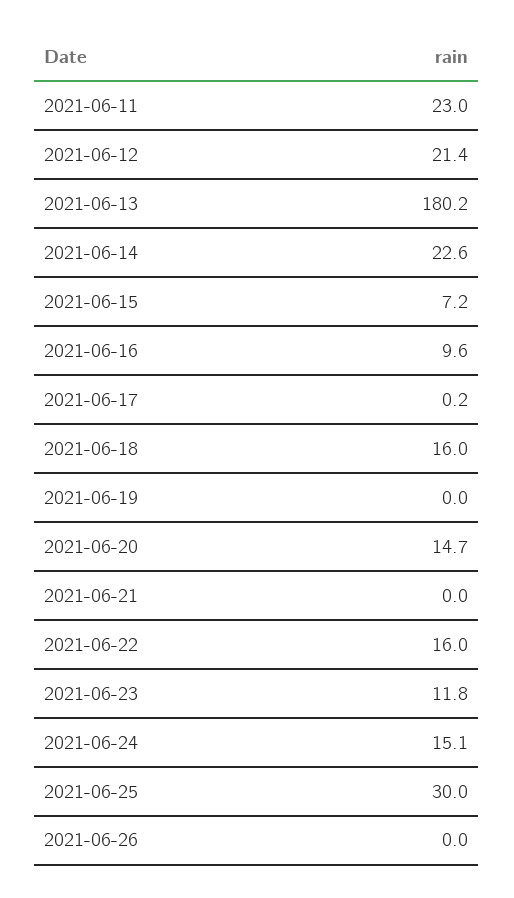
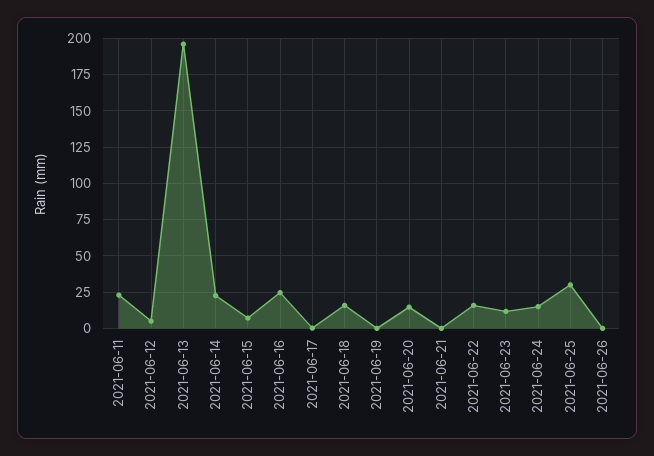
  {
    "2021-06-11": 23,
-   "2021-06-12": 21.4,
+   "2021-06-12": 5,
-   "2021-06-13": 180.2,
+   "2021-06-13": 195,
    "2021-06-14": 22.6,
    "2021-06-15": 7.2,
-   "2021-06-16": 9.6,
+   "2021-06-16": 25,
    "2021-06-17": 0.2,
    "2021-06-18": 16,
    "2021-06-19": 0,
    "2021-06-20": 14.7,
    "2021-06-21": 0,
    "2021-06-22": 16,
    "2021-06-23": 11.8,
    "2021-06-24": 15.1,
    "2021-06-25": 30,
    "2021-06-26": 0
  }

